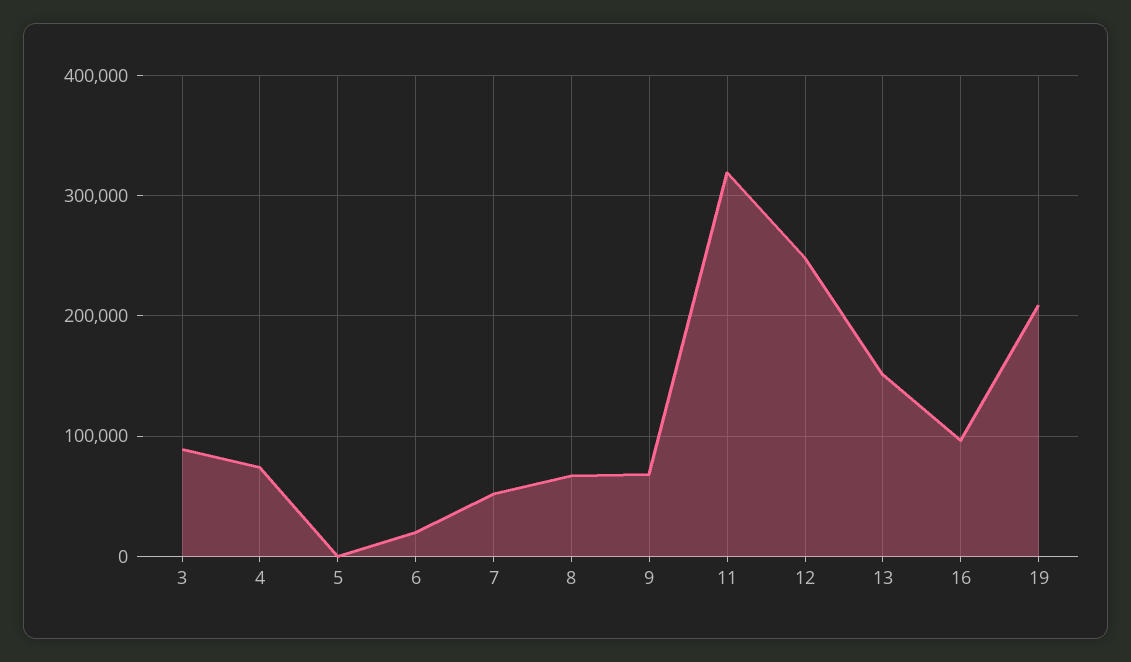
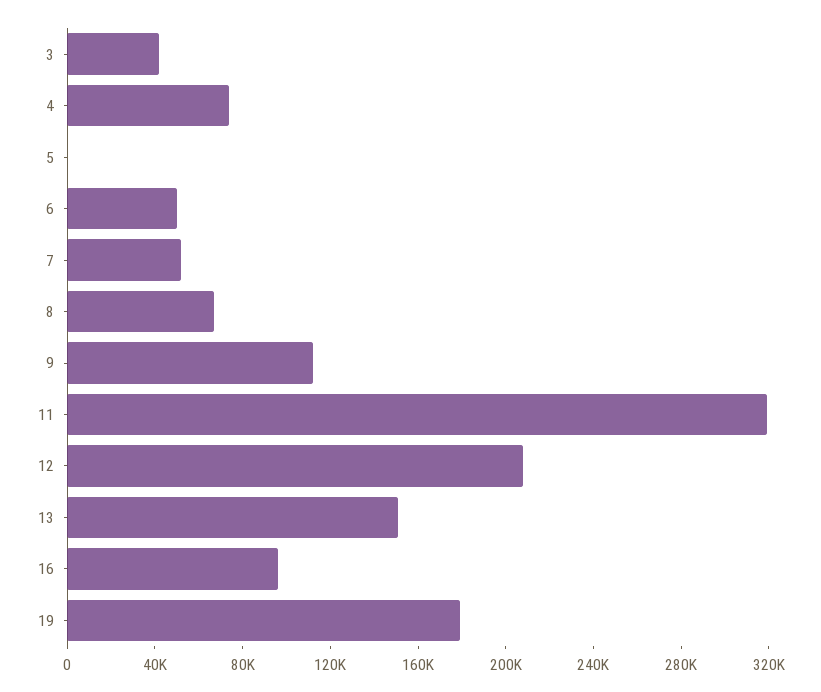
  {
-   "3": 90000,
+   "3": 40000,
    "4": 70000,
    "5": 0,
-   "6": 20000,
+   "6": 50000,
    "7": 50000,
    "8": 70000,
-   "9": 70000,
+   "9": 110000,
    "11": 320000,
-   "12": 250000,
+   "12": 210000,
    "13": 150000,
    "16": 100000,
-   "19": 210000
+   "19": 180000
  }

